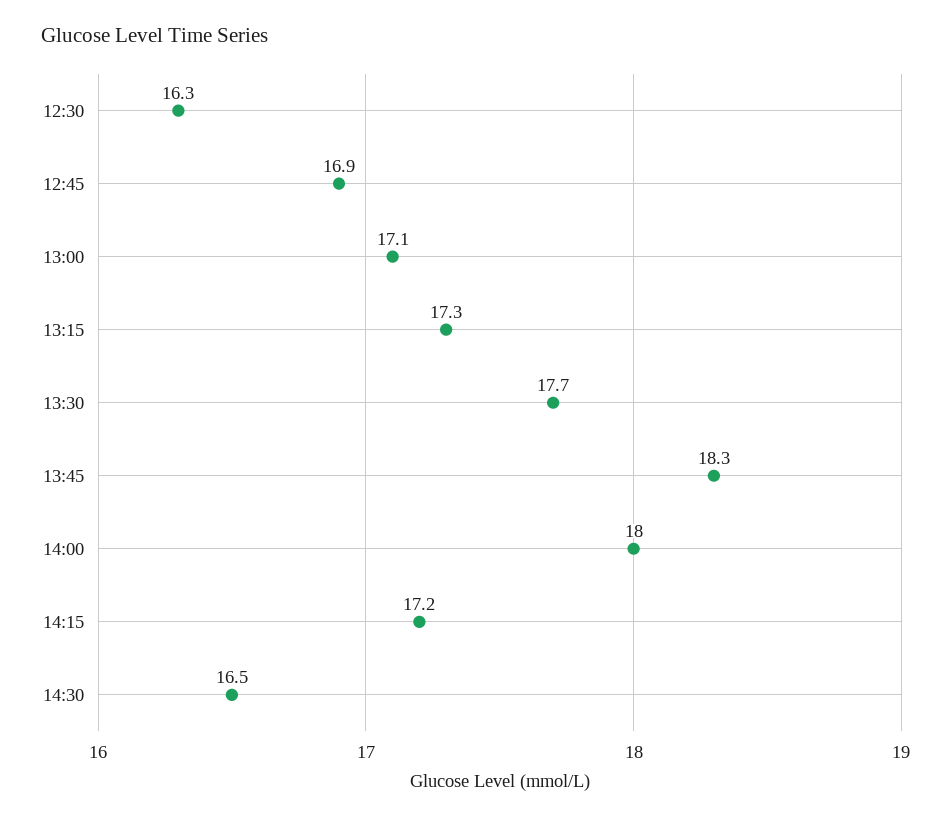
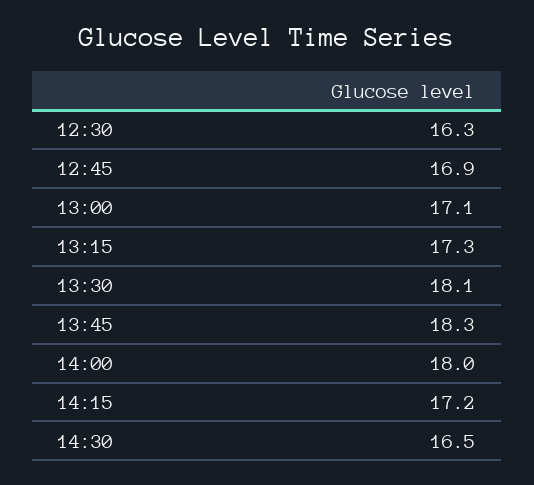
  {
    "12:30": 16.3,
    "12:45": 16.9,
    "13:00": 17.1,
    "13:15": 17.3,
-   "13:30": 17.7,
+   "13:30": 18.1,
    "13:45": 18.3,
    "14:00": 18,
    "14:15": 17.2,
    "14:30": 16.5
  }

